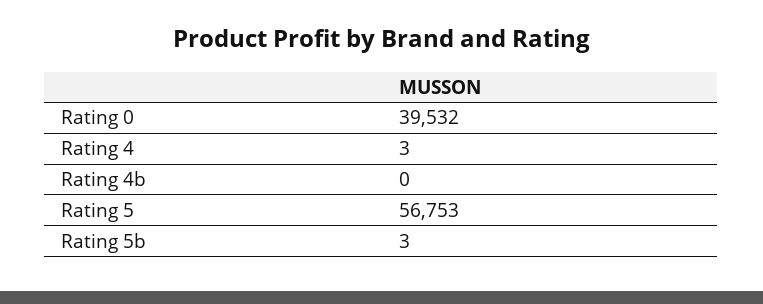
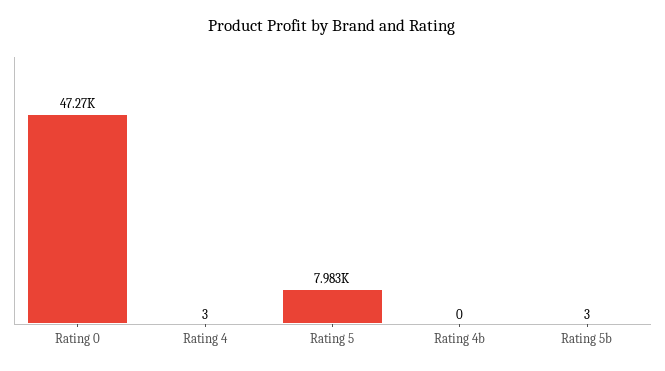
  {
-   "Rating 0": 39532,
+   "Rating 0": 47270,
    "Rating 4": 3,
    "Rating 4b": 0,
-   "Rating 5": 56753,
+   "Rating 5": 7983,
    "Rating 5b": 3
  }

